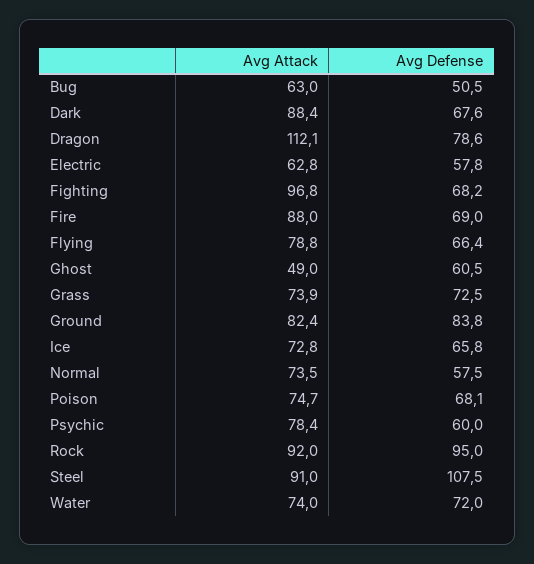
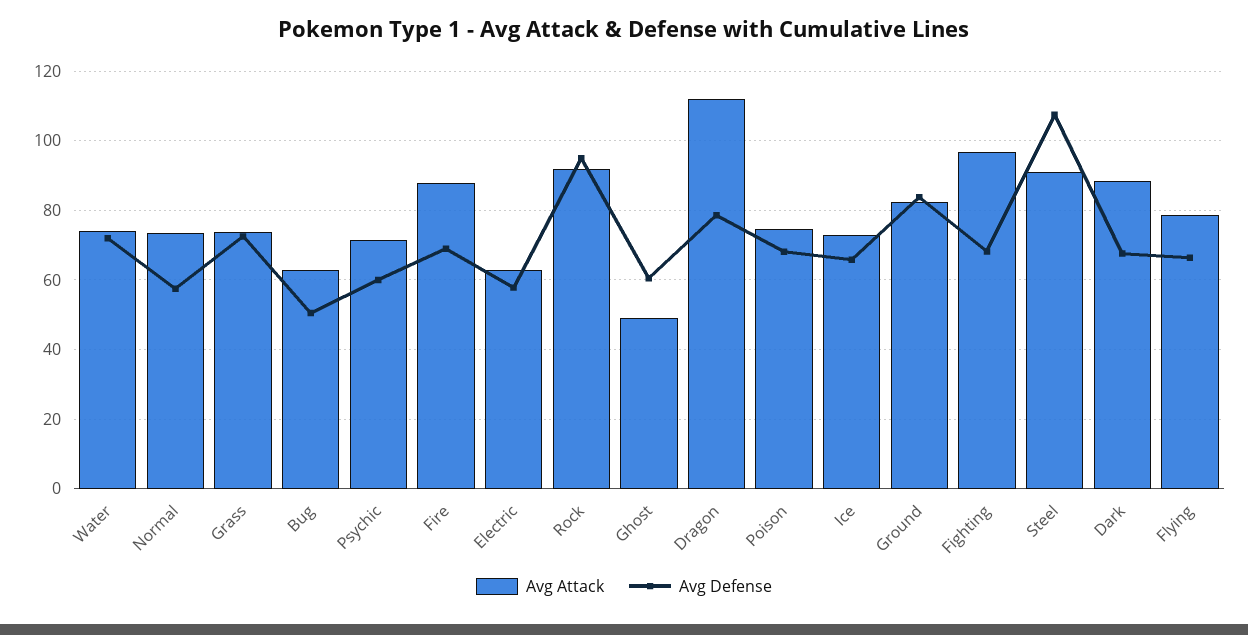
  {
    "Avg Attack": {
      "Bug": 63,
      "Dark": 88.4,
      "Dragon": 112.1,
      "Electric": 62.8,
      "Fighting": 96.8,
      "Fire": 88,
      "Flying": 78.8,
      "Ghost": 49,
      "Grass": 73.9,
      "Ground": 82.4,
      "Ice": 72.8,
      "Normal": 73.5,
      "Poison": 74.7,
-     "Psychic": 78.4,
+     "Psychic": 72,
      "Rock": 92,
      "Steel": 91,
      "Water": 74
    },
    "Avg Defense": {
      "Bug": 50.5,
      "Dark": 67.6,
      "Dragon": 78.6,
      "Electric": 57.8,
      "Fighting": 68.2,
      "Fire": 69,
      "Flying": 66.4,
      "Ghost": 60.5,
      "Grass": 72.5,
      "Ground": 83.8,
      "Ice": 65.8,
      "Normal": 57.5,
      "Poison": 68.1,
      "Psychic": 60,
      "Rock": 95,
      "Steel": 107.5,
      "Water": 72
    }
  }

